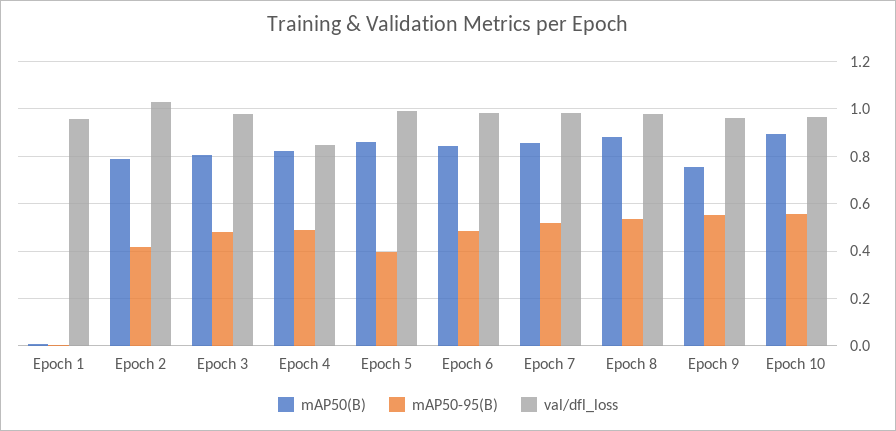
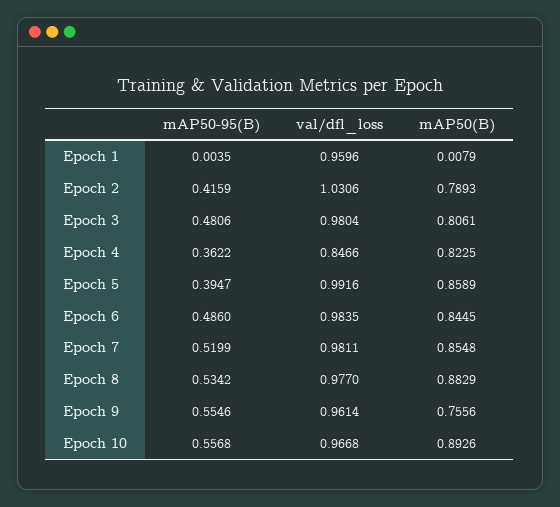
  {
    "mAP50(B)": {
      "Epoch 1": 0.0079,
      "Epoch 2": 0.7893,
      "Epoch 3": 0.8061,
      "Epoch 4": 0.8225,
      "Epoch 5": 0.8589,
      "Epoch 6": 0.8445,
      "Epoch 7": 0.8548,
      "Epoch 8": 0.8829,
      "Epoch 9": 0.7556,
      "Epoch 10": 0.8926
    },
    "mAP50-95(B)": {
      "Epoch 1": 0.0035,
      "Epoch 2": 0.4159,
      "Epoch 3": 0.4806,
-     "Epoch 4": 0.5,
+     "Epoch 4": 0.3622,
      "Epoch 5": 0.3947,
      "Epoch 6": 0.486,
      "Epoch 7": 0.5199,
      "Epoch 8": 0.5342,
      "Epoch 9": 0.5546,
      "Epoch 10": 0.5568
    },
    "val/dfl_loss": {
      "Epoch 1": 0.9596,
      "Epoch 2": 1.0306,
      "Epoch 3": 0.9804,
      "Epoch 4": 0.8466,
      "Epoch 5": 0.9916,
      "Epoch 6": 0.9835,
      "Epoch 7": 0.9811,
      "Epoch 8": 0.977,
      "Epoch 9": 0.9614,
      "Epoch 10": 0.9668
    }
  }

